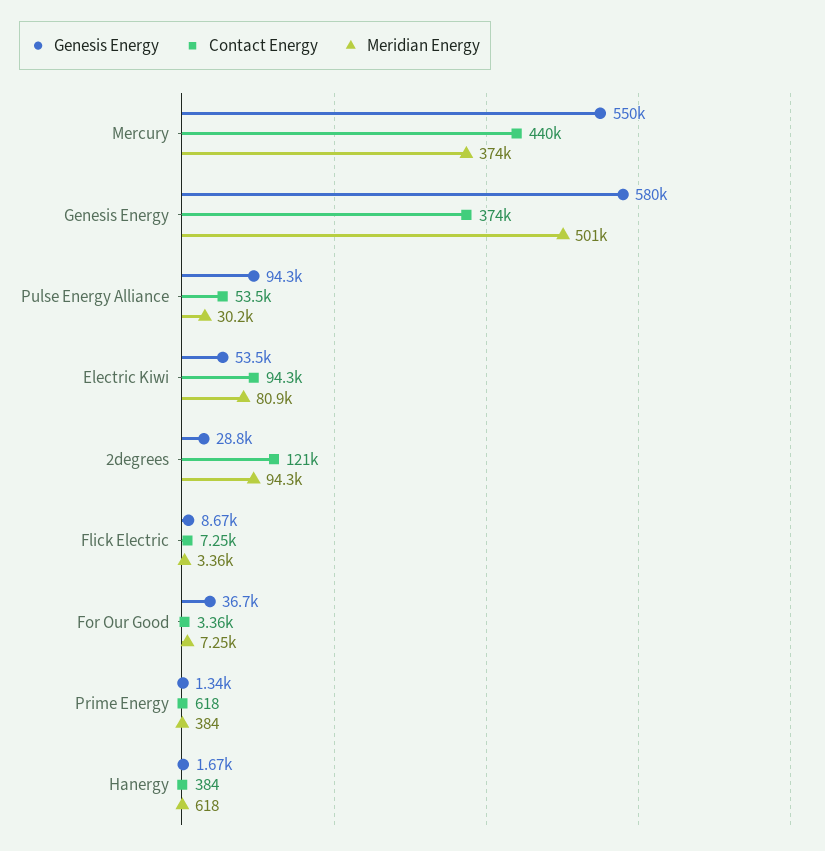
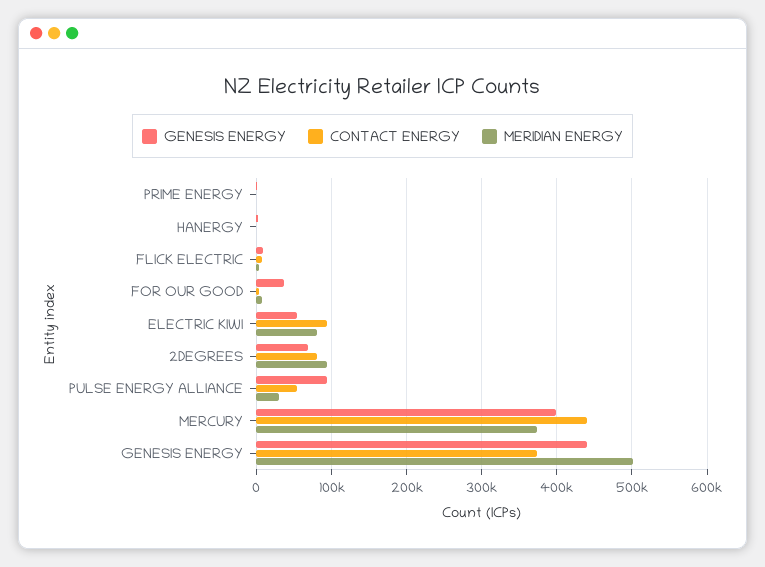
  {
    "Genesis Energy": {
-     "Mercury": 550000,
+     "Mercury": 400000,
-     "Genesis Energy": 580000,
+     "Genesis Energy": 440000,
      "Pulse Energy Alliance": 94300,
      "Electric Kiwi": 53500,
-     "2degrees": 28800,
+     "2degrees": 70000,
      "Flick Electric": 8670,
      "For Our Good": 36700,
      "Prime Energy": 1340,
      "Hanergy": 1670
    },
    "Contact Energy": {
      "Mercury": 440000,
      "Genesis Energy": 374000,
      "Pulse Energy Alliance": 53500,
      "Electric Kiwi": 94300,
-     "2degrees": 121000,
+     "2degrees": 80000,
      "Flick Electric": 7250,
      "For Our Good": 3360,
      "Prime Energy": 618,
      "Hanergy": 384
    },
    "Meridian Energy": {
      "Mercury": 374000,
      "Genesis Energy": 501000,
      "Pulse Energy Alliance": 30200,
      "Electric Kiwi": 80900,
      "2degrees": 94300,
      "Flick Electric": 3360,
      "For Our Good": 7250,
      "Prime Energy": 384,
      "Hanergy": 618
    }
  }

